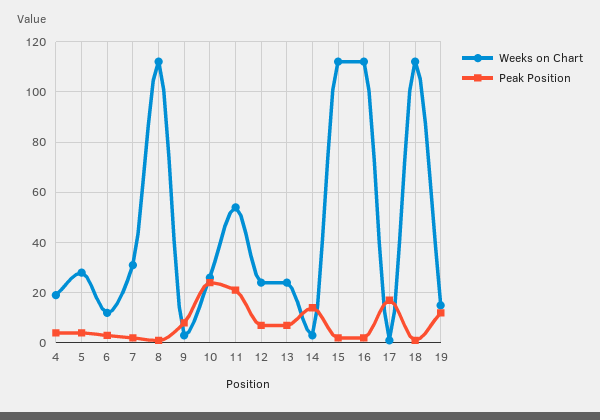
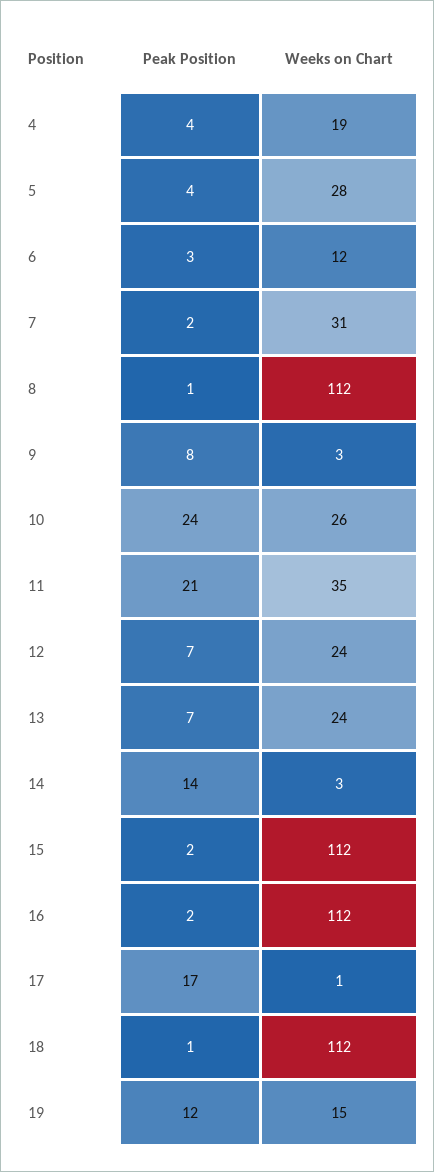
  {
    "Weeks on Chart": {
      "4": 19,
      "5": 28,
      "6": 12,
      "7": 31,
      "8": 112,
      "9": 3,
      "10": 26,
-     "11": 55,
+     "11": 35,
      "12": 24,
      "13": 24,
      "14": 3,
      "15": 112,
      "16": 112,
      "17": 1,
      "18": 112,
      "19": 15
    },
    "Peak Position": {
      "4": 4,
      "5": 4,
      "6": 3,
      "7": 2,
      "8": 1,
      "9": 8,
      "10": 24,
      "11": 21,
      "12": 7,
      "13": 7,
      "14": 14,
      "15": 2,
      "16": 2,
      "17": 17,
      "18": 1,
      "19": 12
    }
  }

